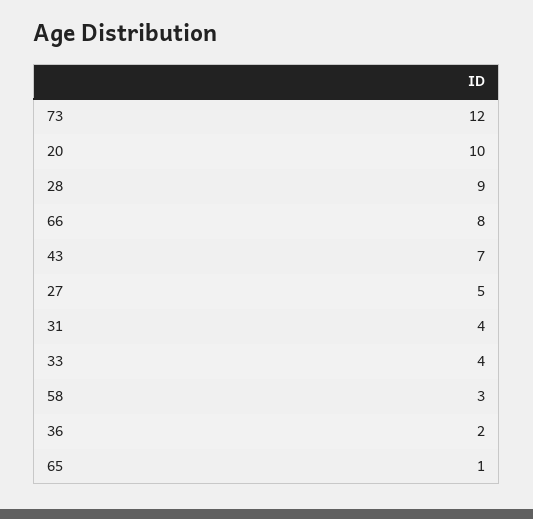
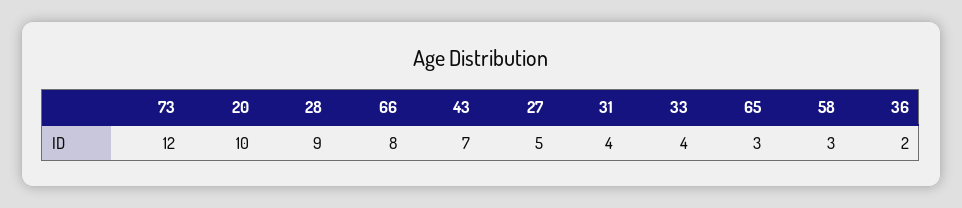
  {
    "73": 12,
    "20": 10,
    "28": 9,
    "66": 8,
    "43": 7,
    "27": 5,
    "31": 4,
    "33": 4,
    "58": 3,
    "36": 2,
-   "65": 1
+   "65": 3
  }

